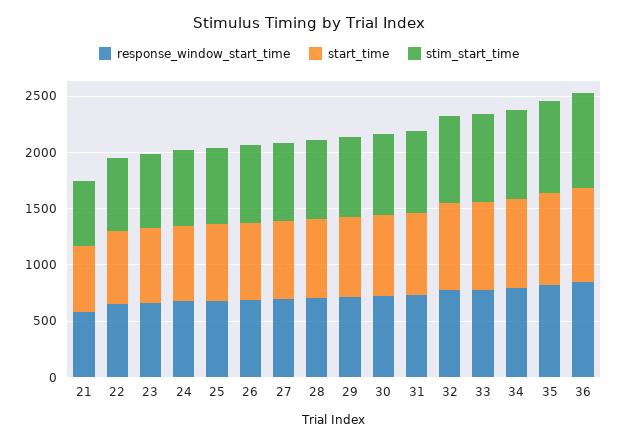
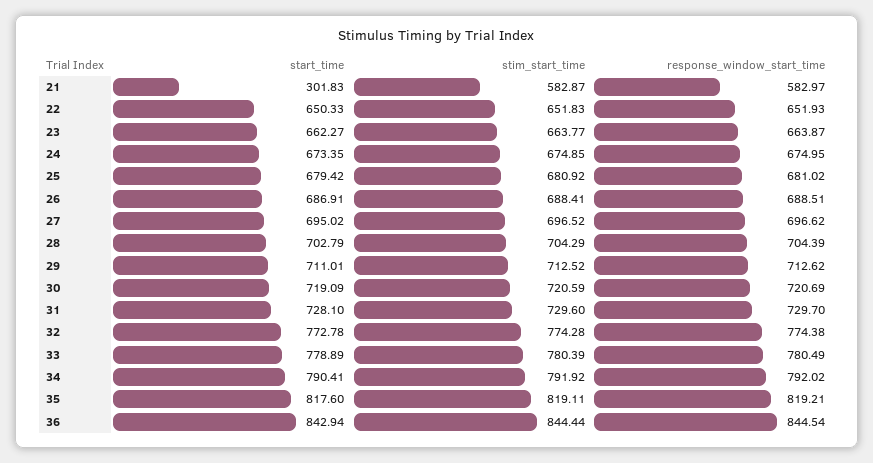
  {
    "response_window_start_time": {
      "21": 582.97,
      "22": 651.93,
      "23": 663.87,
      "24": 674.95,
      "25": 681.02,
      "26": 688.51,
      "27": 696.62,
      "28": 704.39,
      "29": 712.62,
      "30": 720.69,
      "31": 729.7,
      "32": 774.38,
      "33": 780.49,
      "34": 792.02,
      "35": 819.21,
      "36": 844.54
    },
    "start_time": {
-     "21": 600,
+     "21": 301.83,
      "22": 650.33,
      "23": 662.27,
      "24": 673.35,
      "25": 679.42,
      "26": 686.91,
      "27": 695.02,
      "28": 702.79,
      "29": 711.01,
      "30": 719.09,
      "31": 728.1,
      "32": 772.78,
      "33": 778.89,
      "34": 790.41,
      "35": 817.6,
      "36": 842.94
    },
    "stim_start_time": {
      "21": 582.87,
      "22": 651.83,
      "23": 663.77,
      "24": 674.85,
      "25": 680.92,
      "26": 688.41,
      "27": 696.52,
      "28": 704.29,
      "29": 712.52,
      "30": 720.59,
      "31": 729.6,
      "32": 774.28,
      "33": 780.39,
      "34": 791.92,
      "35": 819.11,
      "36": 844.44
    }
  }

